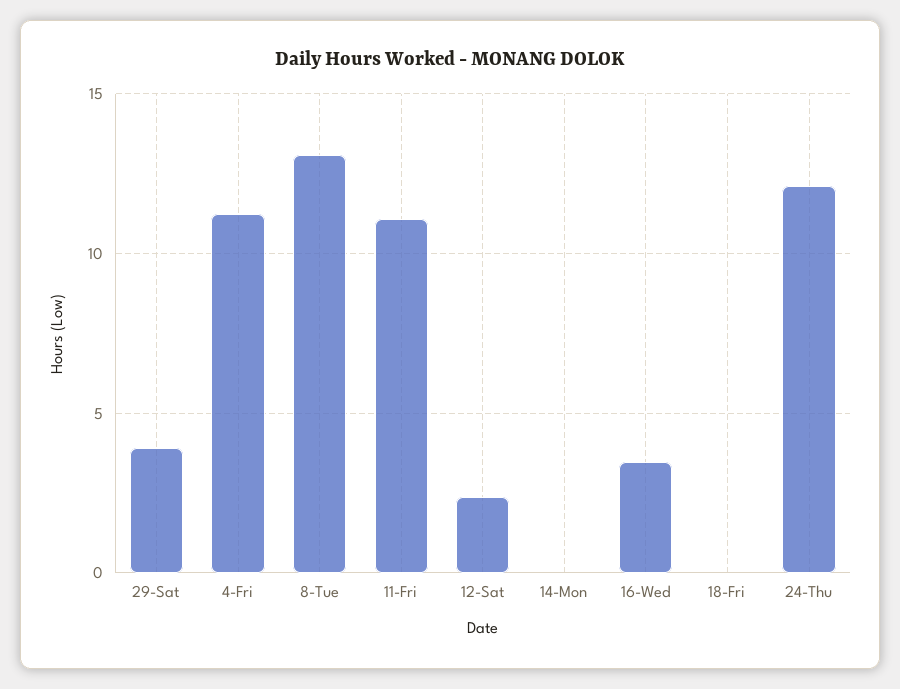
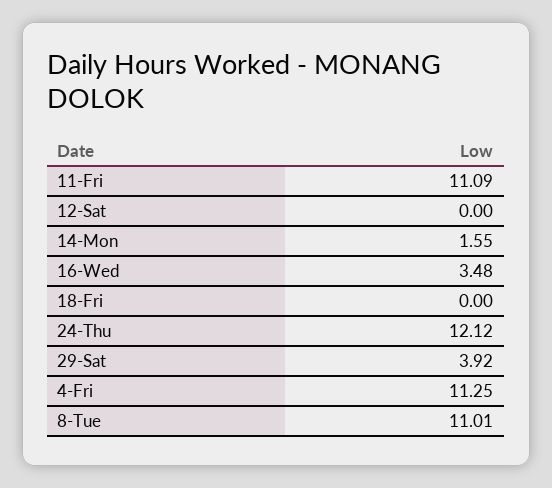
  {
    "29-Sat": 3.92,
    "4-Fri": 11.25,
-   "8-Tue": 13,
+   "8-Tue": 11.01,
    "11-Fri": 11.09,
-   "12-Sat": 2.5,
+   "12-Sat": 0,
-   "14-Mon": 0,
+   "14-Mon": 1.55,
    "16-Wed": 3.48,
    "18-Fri": 0,
    "24-Thu": 12.12
  }

